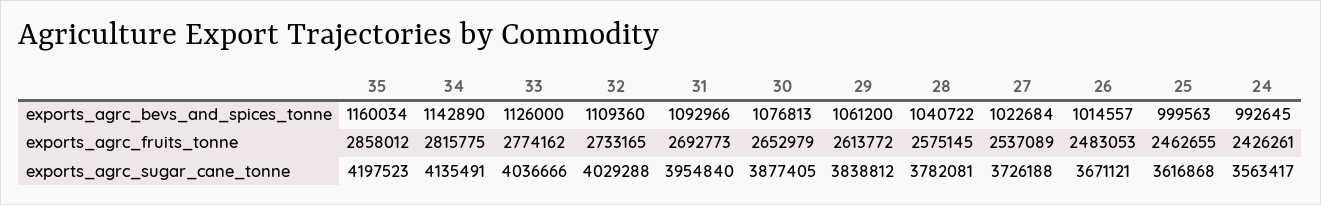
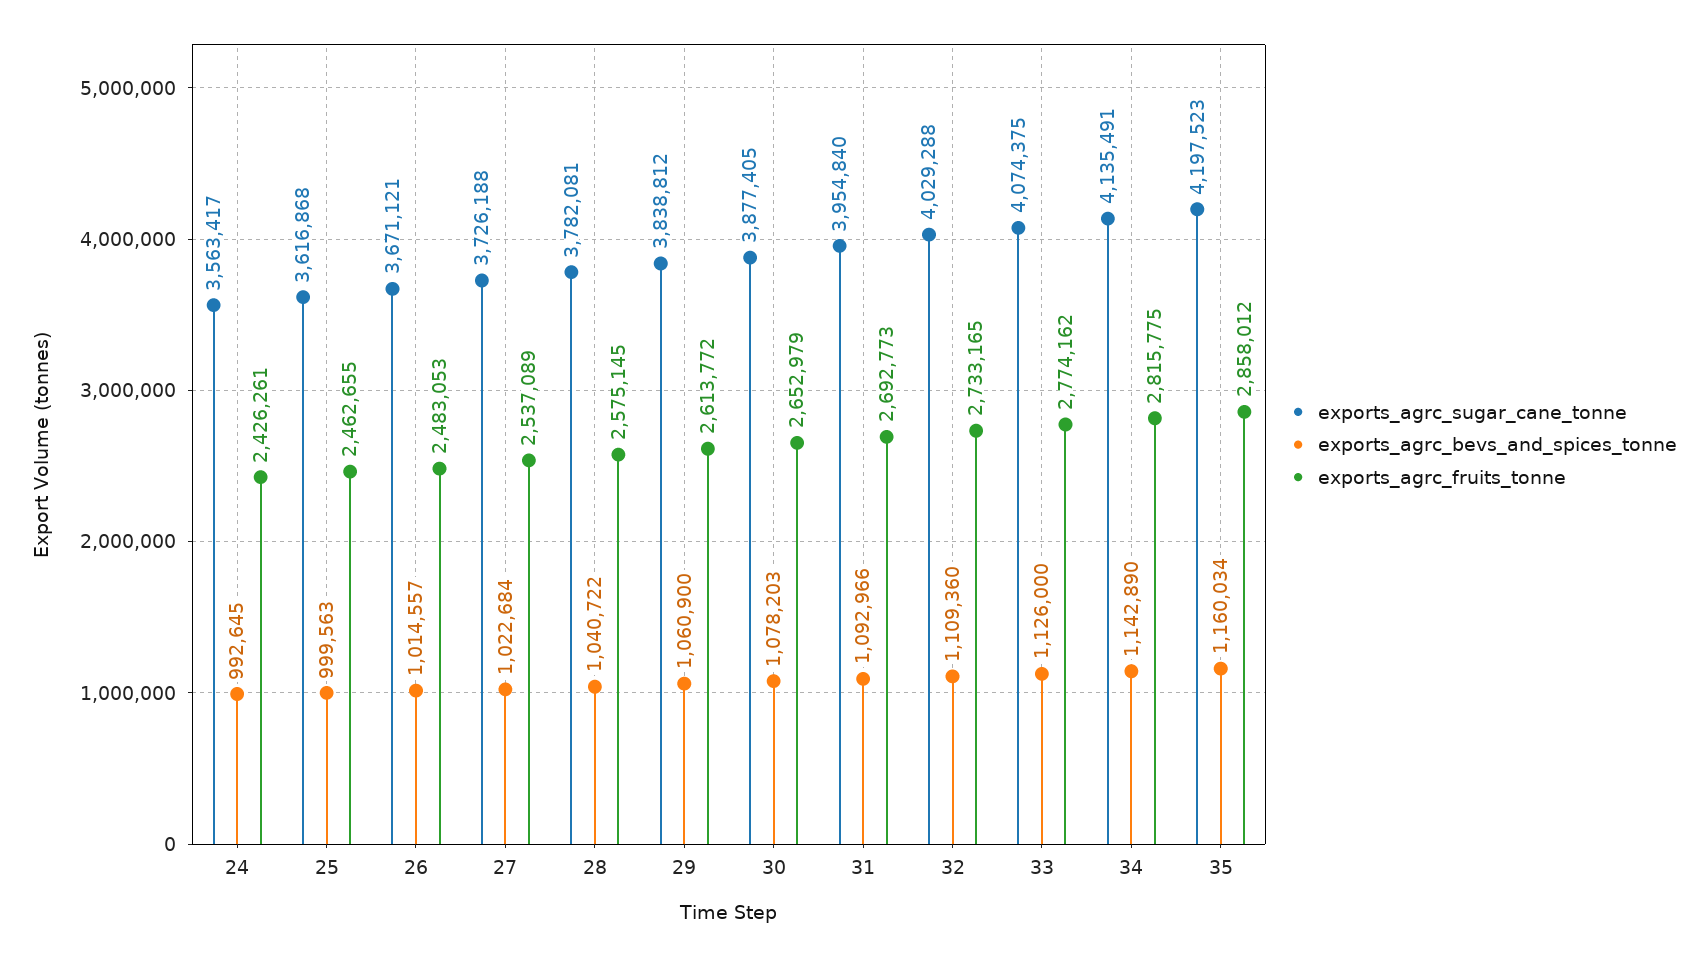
  {
    "exports_agrc_bevs_and_spices_tonne": {
      "35": 1160034,
      "34": 1142890,
      "33": 1126000,
      "32": 1109360,
      "31": 1092966,
-     "30": 1076813,
+     "30": 1078203,
-     "29": 1061200,
+     "29": 1060900,
      "28": 1040722,
      "27": 1022684,
      "26": 1014557,
      "25": 999563,
      "24": 992645
    },
    "exports_agrc_fruits_tonne": {
      "35": 2858012,
      "34": 2815775,
      "33": 2774162,
      "32": 2733165,
      "31": 2692773,
      "30": 2652979,
      "29": 2613772,
      "28": 2575145,
      "27": 2537089,
      "26": 2483053,
      "25": 2462655,
      "24": 2426261
    },
    "exports_agrc_sugar_cane_tonne": {
      "35": 4197523,
      "34": 4135491,
-     "33": 4036666,
+     "33": 4074375,
      "32": 4029288,
      "31": 3954840,
      "30": 3877405,
      "29": 3838812,
      "28": 3782081,
      "27": 3726188,
      "26": 3671121,
      "25": 3616868,
      "24": 3563417
    }
  }

